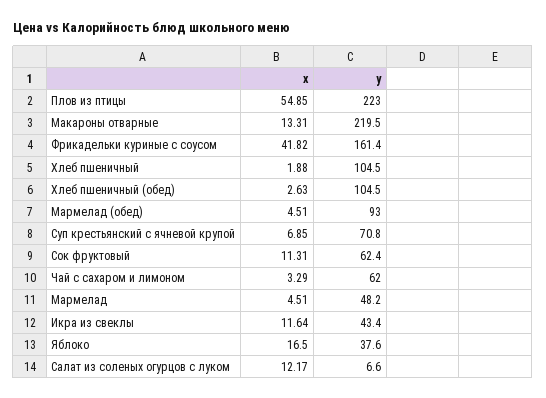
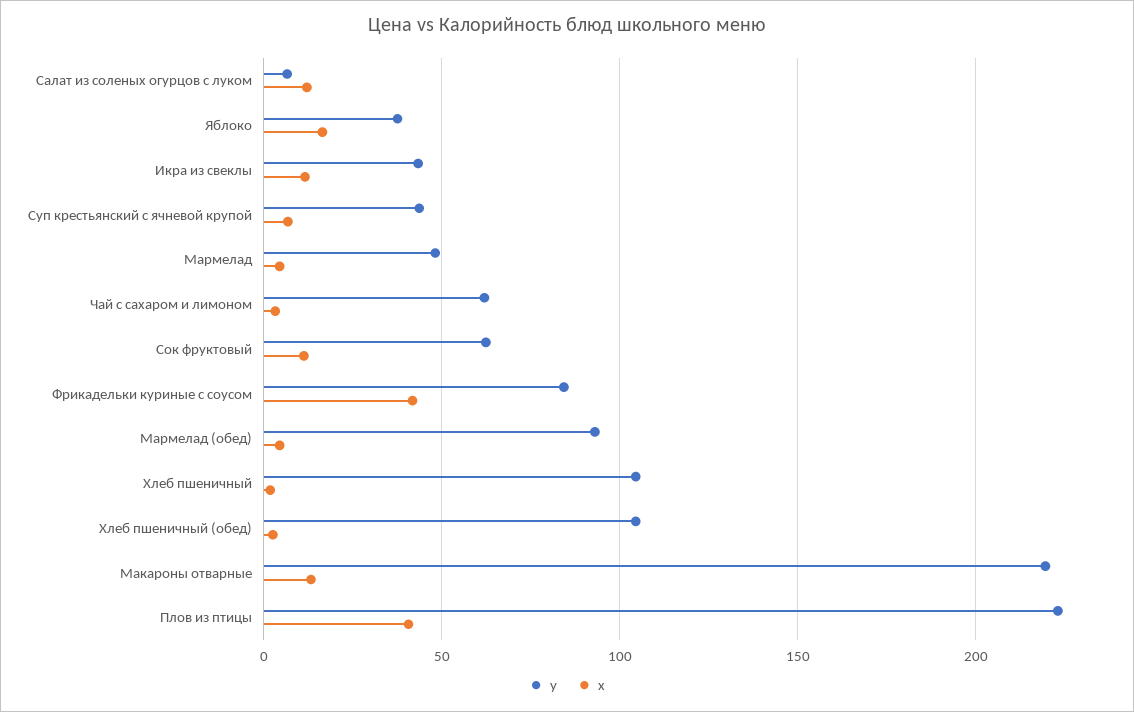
  {
    "x": {
-     "Плов из птицы": 54.85,
+     "Плов из птицы": 40,
      "Макароны отварные": 13.31,
      "Фрикадельки куриные с соусом": 41.82,
      "Хлеб пшеничный": 1.88,
      "Хлеб пшеничный (обед)": 2.63,
      "Мармелад (обед)": 4.51,
      "Суп крестьянский с ячневой крупой": 6.85,
      "Сок фруктовый": 11.31,
      "Чай с сахаром и лимоном": 3.29,
      "Мармелад": 4.51,
      "Икра из свеклы": 11.64,
      "Яблоко": 16.5,
      "Салат из соленых огурцов с луком": 12.17
    },
    "y": {
      "Плов из птицы": 223,
      "Макароны отварные": 219.5,
-     "Фрикадельки куриные с соусом": 161.4,
+     "Фрикадельки куриные с соусом": 85,
      "Хлеб пшеничный": 104.5,
      "Хлеб пшеничный (обед)": 104.5,
      "Мармелад (обед)": 93,
-     "Суп крестьянский с ячневой крупой": 70.8,
+     "Суп крестьянский с ячневой крупой": 45,
      "Сок фруктовый": 62.4,
      "Чай с сахаром и лимоном": 62,
      "Мармелад": 48.2,
      "Икра из свеклы": 43.4,
      "Яблоко": 37.6,
      "Салат из соленых огурцов с луком": 6.6
    }
  }

